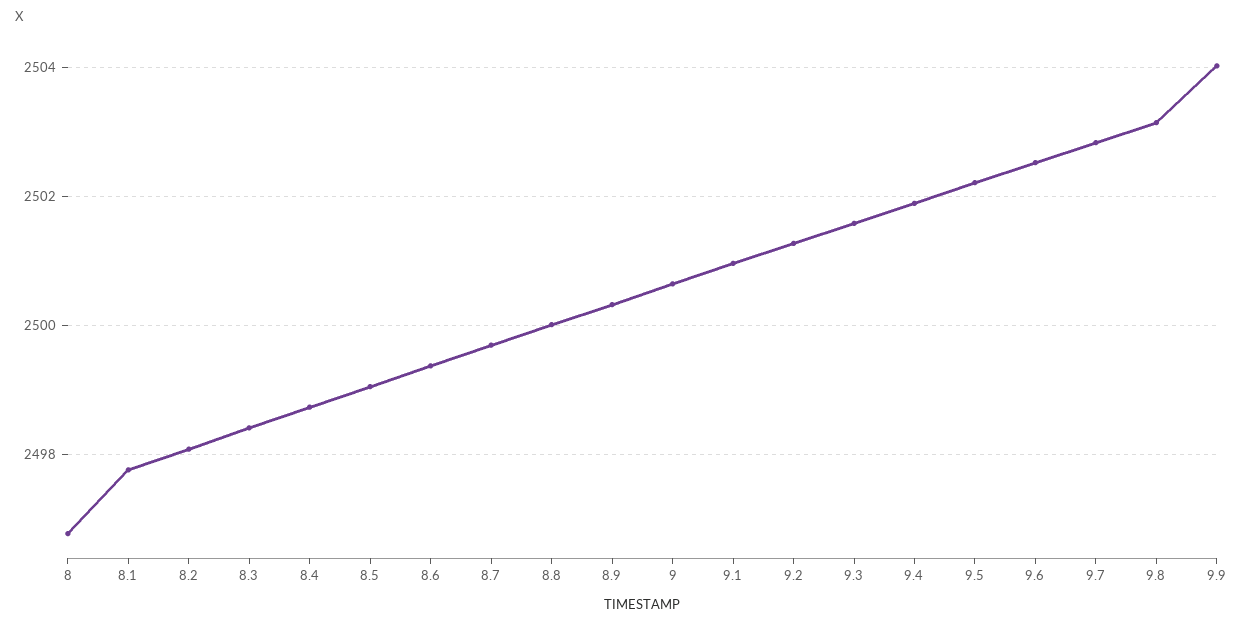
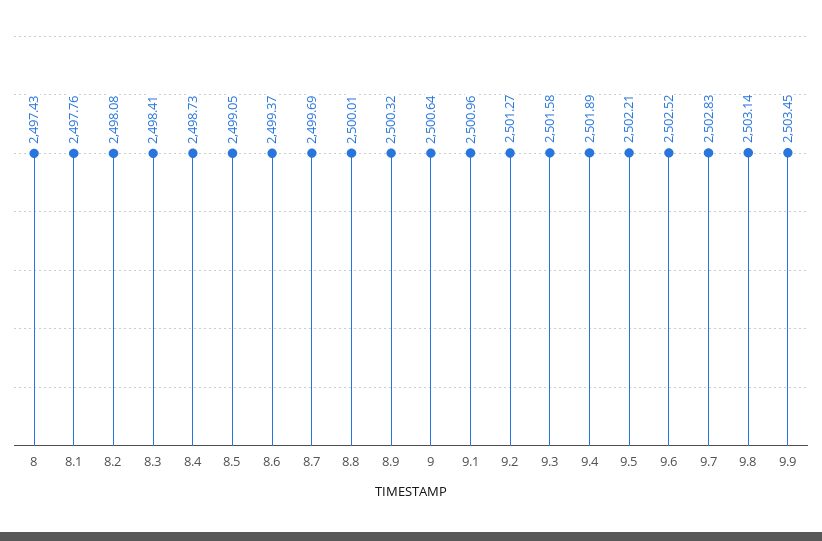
  {
-   "8": 2496.8,
+   "8": 2497.43,
    "8.1": 2497.76,
    "8.2": 2498.08,
    "8.3": 2498.41,
    "8.4": 2498.73,
    "8.5": 2499.05,
    "8.6": 2499.37,
    "8.7": 2499.69,
    "8.8": 2500.01,
    "8.9": 2500.32,
    "9": 2500.64,
    "9.1": 2500.96,
    "9.2": 2501.27,
    "9.3": 2501.58,
    "9.4": 2501.89,
    "9.5": 2502.21,
    "9.6": 2502.52,
    "9.7": 2502.83,
    "9.8": 2503.14,
-   "9.9": 2504
+   "9.9": 2503.45
  }

